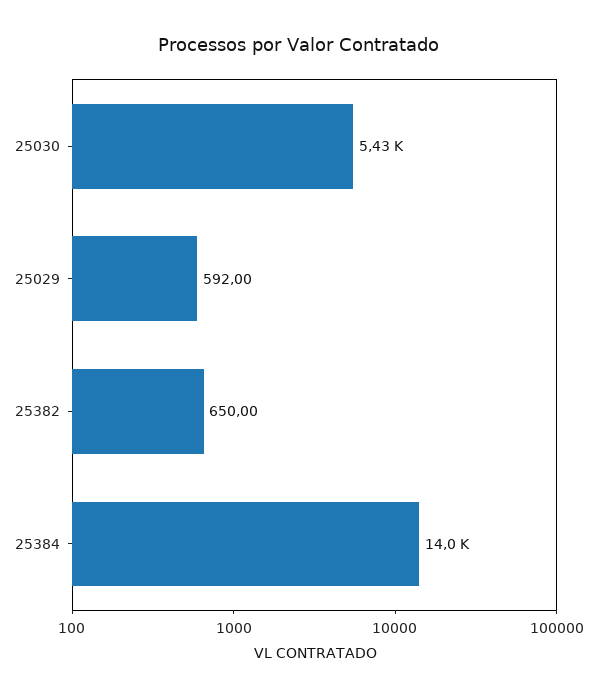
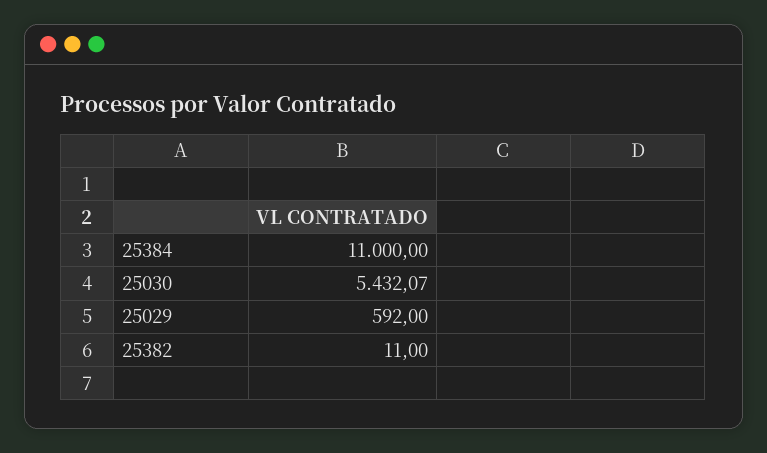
  {
    "25030": 5432.07,
    "25029": 592,
-   "25382": 650,
+   "25382": 11,
-   "25384": 14000
+   "25384": 11000
  }

